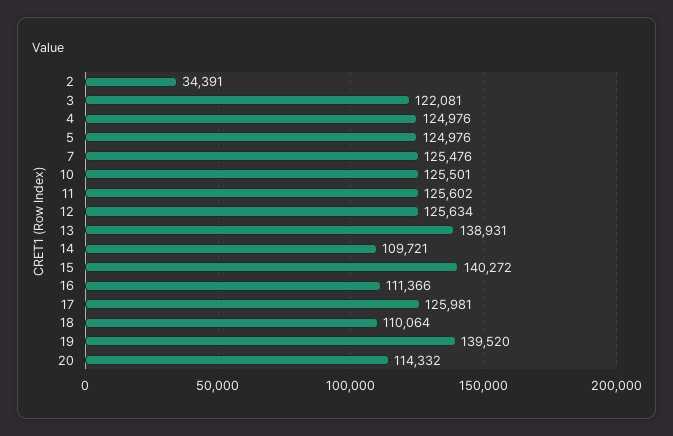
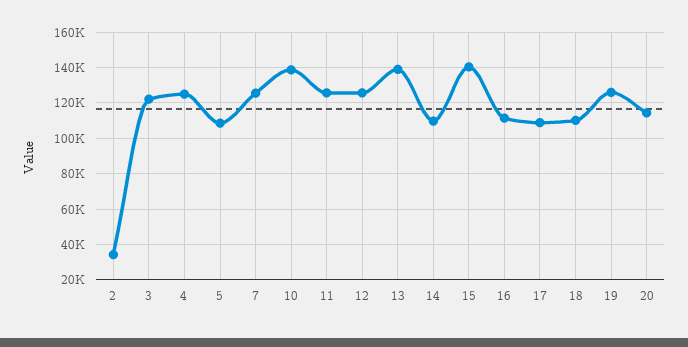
  {
    "2": 34391,
    "3": 122081,
    "4": 124976,
-   "5": 124976,
+   "5": 110000,
    "7": 125476,
-   "10": 125501,
+   "10": 140000,
    "11": 125602,
    "12": 125634,
    "13": 138931,
    "14": 109721,
    "15": 140272,
    "16": 111366,
-   "17": 125981,
+   "17": 110000,
    "18": 110064,
-   "19": 139520,
+   "19": 125000,
    "20": 114332
  }

